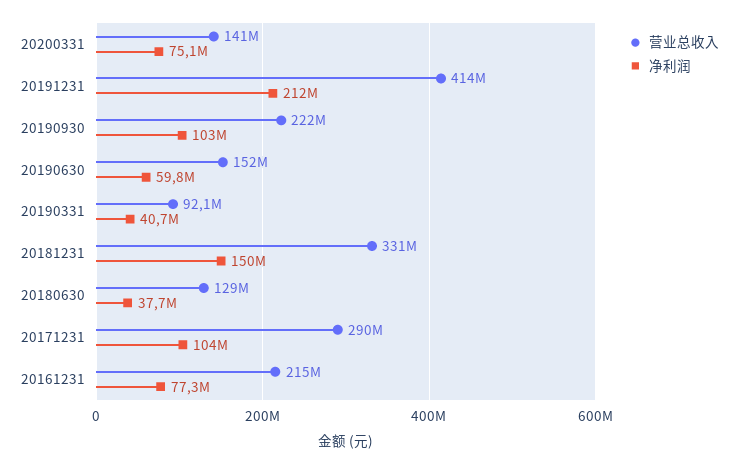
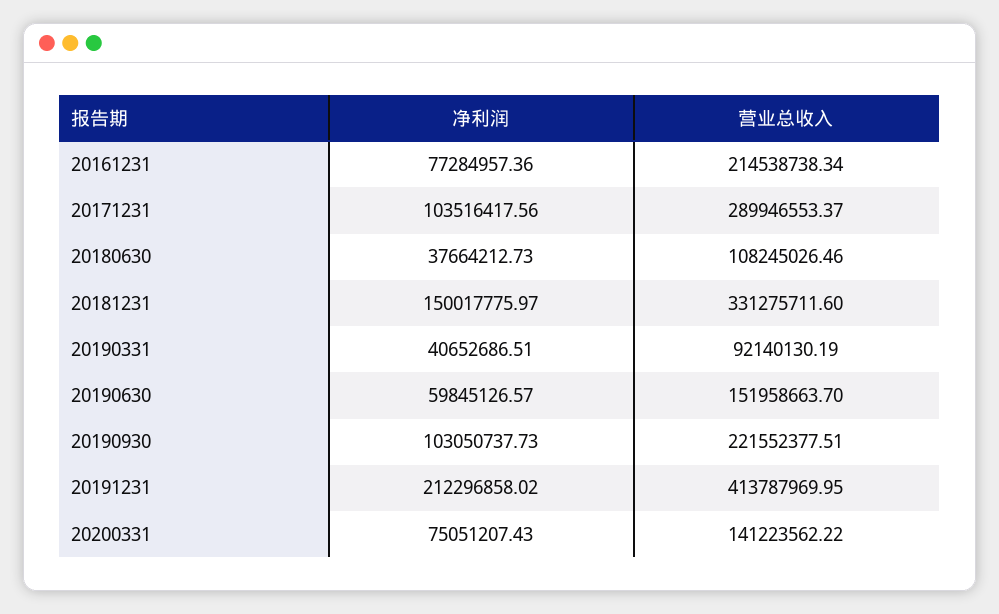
  {
    "营业总收入": {
      "20200331": 141223562.22,
      "20191231": 413787969.95,
      "20190930": 221552377.51,
      "20190630": 151958663.7,
      "20190331": 92140130.19,
      "20181231": 331275711.6,
-     "20180630": 129000000,
+     "20180630": 108245026.46,
      "20171231": 289946553.37,
      "20161231": 214538738.34
    },
    "净利润": {
      "20200331": 75051207.43,
      "20191231": 212296858.02,
      "20190930": 103050737.73,
      "20190630": 59845126.57,
      "20190331": 40652686.51,
      "20181231": 150017775.97,
      "20180630": 37664212.73,
      "20171231": 103516417.56,
      "20161231": 77284957.36
    }
  }

